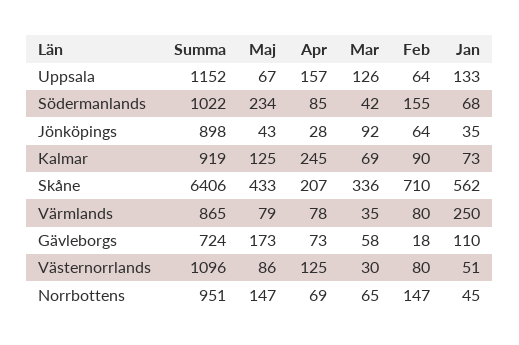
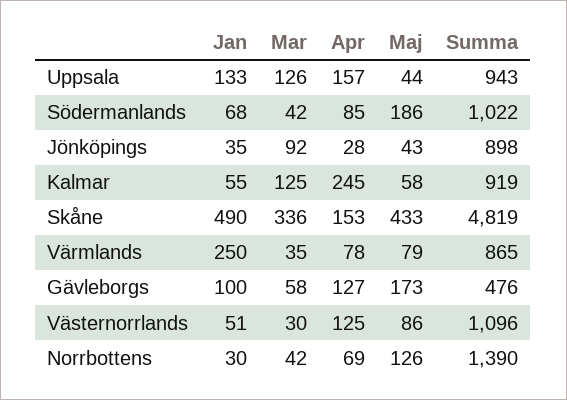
  {
    "Summa": {
-     "Uppsala": 1152,
+     "Uppsala": 943,
      "Södermanlands": 1022,
      "Jönköpings": 898,
      "Kalmar": 919,
-     "Skåne": 6406,
+     "Skåne": 4819,
      "Värmlands": 865,
-     "Gävleborgs": 724,
+     "Gävleborgs": 476,
      "Västernorrlands": 1096,
-     "Norrbottens": 951
+     "Norrbottens": 1390
    },
    "Maj": {
-     "Uppsala": 67,
+     "Uppsala": 44,
-     "Södermanlands": 234,
+     "Södermanlands": 186,
      "Jönköpings": 43,
-     "Kalmar": 125,
+     "Kalmar": 58,
      "Skåne": 433,
      "Värmlands": 79,
      "Gävleborgs": 173,
      "Västernorrlands": 86,
-     "Norrbottens": 147
+     "Norrbottens": 126
    },
    "Apr": {
      "Uppsala": 157,
      "Södermanlands": 85,
      "Jönköpings": 28,
      "Kalmar": 245,
-     "Skåne": 207,
+     "Skåne": 153,
      "Värmlands": 78,
-     "Gävleborgs": 73,
+     "Gävleborgs": 127,
      "Västernorrlands": 125,
      "Norrbottens": 69
    },
    "Mar": {
      "Uppsala": 126,
      "Södermanlands": 42,
      "Jönköpings": 92,
-     "Kalmar": 69,
+     "Kalmar": 125,
      "Skåne": 336,
      "Värmlands": 35,
      "Gävleborgs": 58,
      "Västernorrlands": 30,
-     "Norrbottens": 65
+     "Norrbottens": 42
    },
-   "Feb": {
-     "Uppsala": 64,
-     "Södermanlands": 155,
-     "Jönköpings": 64,
-     "Kalmar": 90,
-     "Skåne": 710,
-     "Värmlands": 80,
-     "Gävleborgs": 18,
-     "Västernorrlands": 80,
-     "Norrbottens": 147
-   },
    "Jan": {
      "Uppsala": 133,
      "Södermanlands": 68,
      "Jönköpings": 35,
-     "Kalmar": 73,
+     "Kalmar": 55,
-     "Skåne": 562,
+     "Skåne": 490,
      "Värmlands": 250,
-     "Gävleborgs": 110,
+     "Gävleborgs": 100,
      "Västernorrlands": 51,
-     "Norrbottens": 45
+     "Norrbottens": 30
    }
  }

